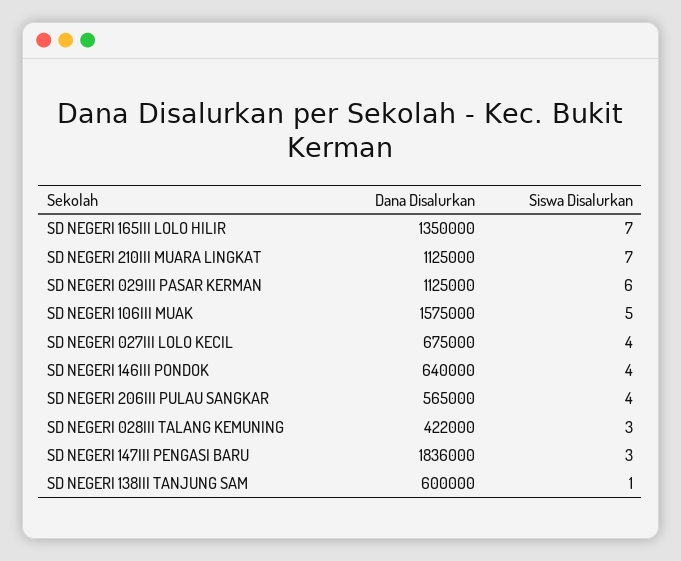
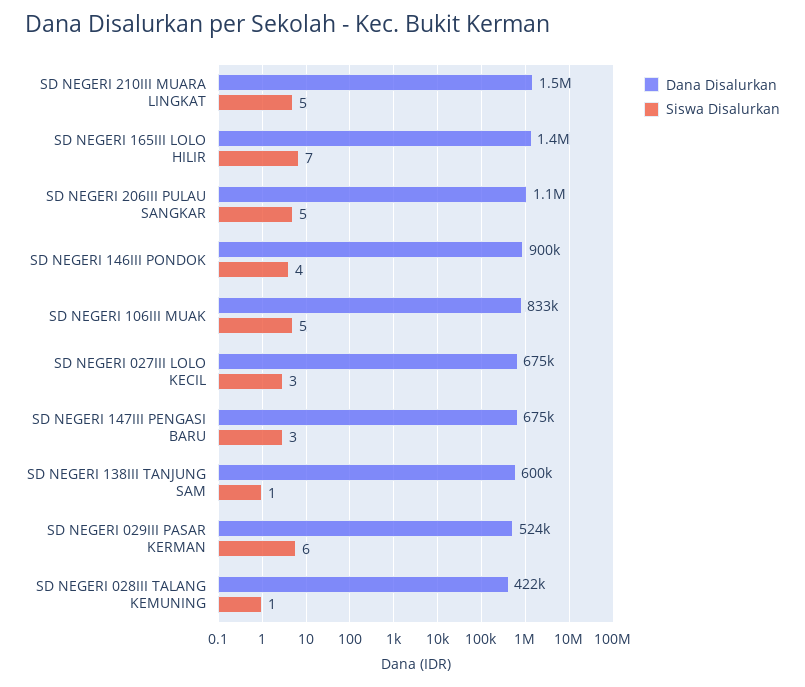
  {
    "Dana Disalurkan": {
      "SD NEGERI 165III LOLO HILIR": 1350000,
-     "SD NEGERI 210III MUARA LINGKAT": 1125000,
+     "SD NEGERI 210III MUARA LINGKAT": 1500000,
-     "SD NEGERI 029III PASAR KERMAN": 1125000,
+     "SD NEGERI 029III PASAR KERMAN": 524000,
-     "SD NEGERI 106III MUAK": 1575000,
+     "SD NEGERI 106III MUAK": 833000,
      "SD NEGERI 027III LOLO KECIL": 675000,
-     "SD NEGERI 146III PONDOK": 640000,
+     "SD NEGERI 146III PONDOK": 900000,
-     "SD NEGERI 206III PULAU SANGKAR": 565000,
+     "SD NEGERI 206III PULAU SANGKAR": 1100000,
      "SD NEGERI 028III TALANG KEMUNING": 422000,
-     "SD NEGERI 147III PENGASI BARU": 1836000,
+     "SD NEGERI 147III PENGASI BARU": 675000,
      "SD NEGERI 138III TANJUNG SAM": 600000
    },
    "Siswa Disalurkan": {
      "SD NEGERI 165III LOLO HILIR": 7,
-     "SD NEGERI 210III MUARA LINGKAT": 7,
+     "SD NEGERI 210III MUARA LINGKAT": 5,
      "SD NEGERI 029III PASAR KERMAN": 6,
      "SD NEGERI 106III MUAK": 5,
-     "SD NEGERI 027III LOLO KECIL": 4,
+     "SD NEGERI 027III LOLO KECIL": 3,
      "SD NEGERI 146III PONDOK": 4,
-     "SD NEGERI 206III PULAU SANGKAR": 4,
+     "SD NEGERI 206III PULAU SANGKAR": 5,
-     "SD NEGERI 028III TALANG KEMUNING": 3,
+     "SD NEGERI 028III TALANG KEMUNING": 1,
      "SD NEGERI 147III PENGASI BARU": 3,
      "SD NEGERI 138III TANJUNG SAM": 1
    }
  }

